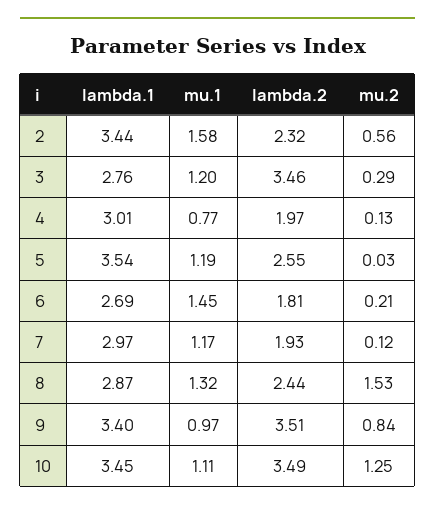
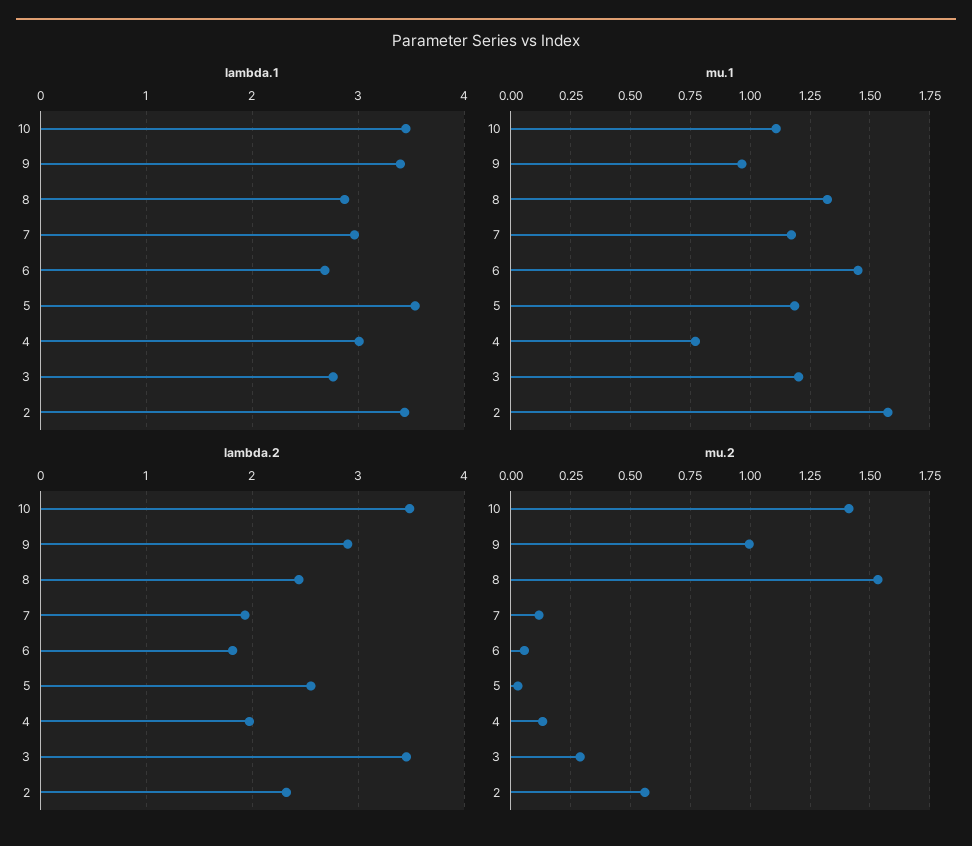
  {
    "lambda.1": {
      "2": 3.44,
      "3": 2.76,
      "4": 3.01,
      "5": 3.54,
      "6": 2.69,
      "7": 2.97,
      "8": 2.87,
      "9": 3.4,
      "10": 3.45
    },
    "mu.1": {
      "2": 1.58,
      "3": 1.2,
      "4": 0.77,
      "5": 1.19,
      "6": 1.45,
      "7": 1.17,
      "8": 1.32,
      "9": 0.97,
      "10": 1.11
    },
    "lambda.2": {
      "2": 2.32,
      "3": 3.46,
      "4": 1.97,
      "5": 2.55,
      "6": 1.81,
      "7": 1.93,
      "8": 2.44,
-     "9": 3.51,
+     "9": 2.9,
      "10": 3.49
    },
    "mu.2": {
      "2": 0.56,
      "3": 0.29,
      "4": 0.13,
      "5": 0.03,
-     "6": 0.21,
+     "6": 0.05,
      "7": 0.12,
      "8": 1.53,
-     "9": 0.84,
+     "9": 1,
-     "10": 1.25
+     "10": 1.4
    }
  }

